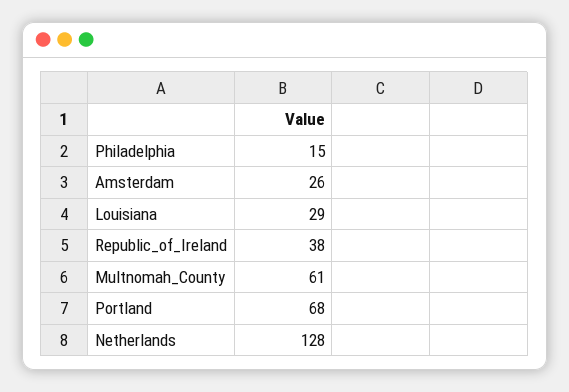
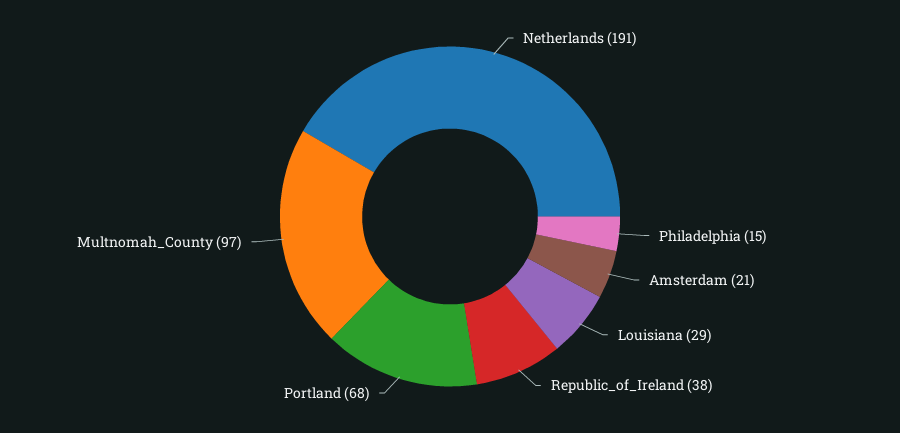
  {
    "Philadelphia": 15,
-   "Amsterdam": 26,
+   "Amsterdam": 21,
    "Louisiana": 29,
    "Republic_of_Ireland": 38,
-   "Multnomah_County": 61,
+   "Multnomah_County": 97,
    "Portland": 68,
-   "Netherlands": 128
+   "Netherlands": 191
  }

